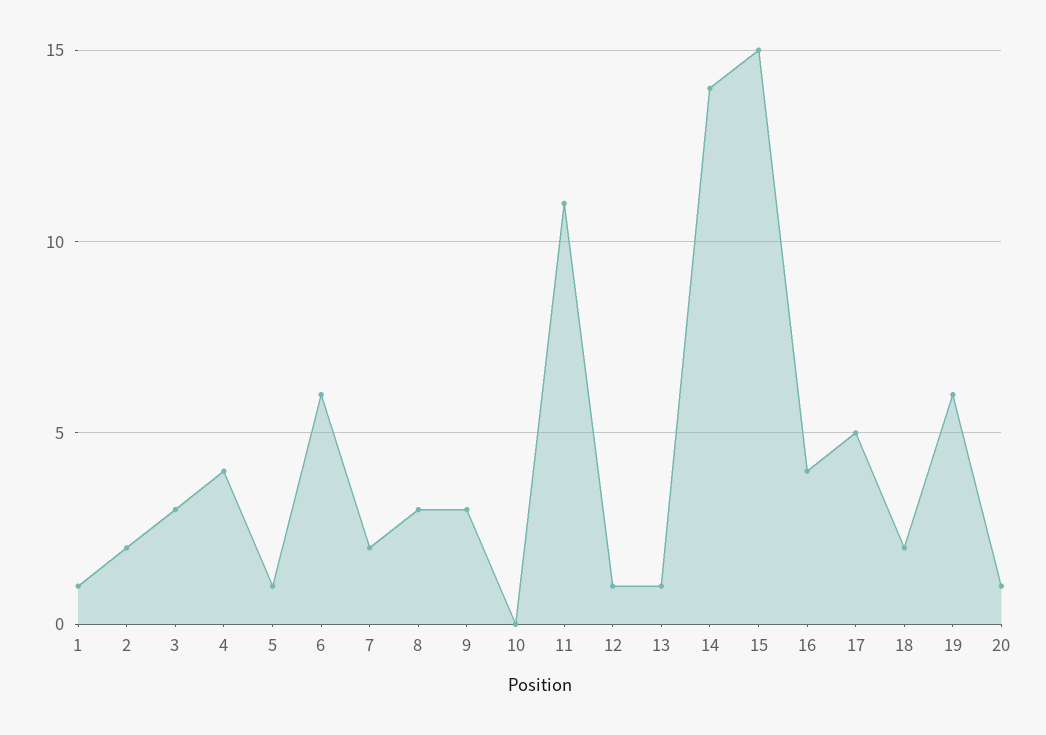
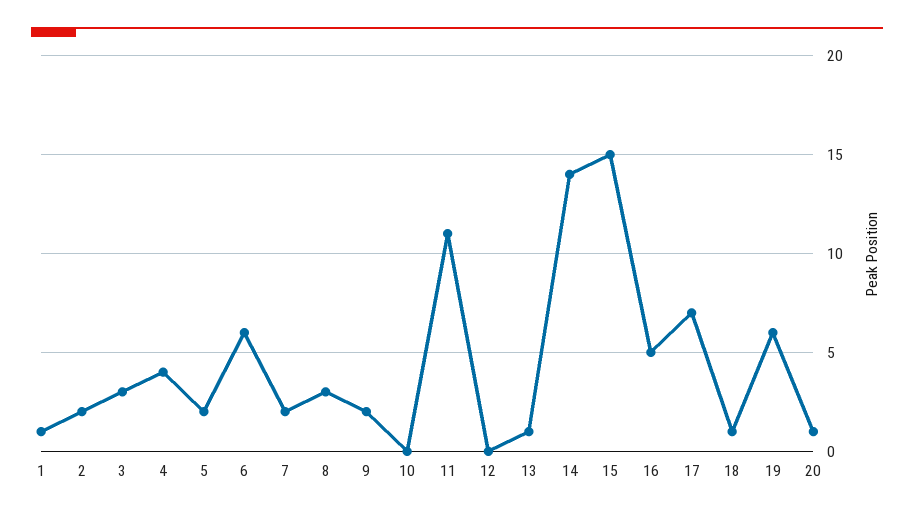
  {
    "1": 1,
    "2": 2,
    "3": 3,
    "4": 4,
-   "5": 1,
+   "5": 2,
    "6": 6,
    "7": 2,
    "8": 3,
-   "9": 3,
+   "9": 2,
    "10": 0,
    "11": 11,
-   "12": 1,
+   "12": 0,
    "13": 1,
    "14": 14,
    "15": 15,
-   "16": 4,
+   "16": 5,
-   "17": 5,
+   "17": 7,
-   "18": 2,
+   "18": 1,
    "19": 6,
    "20": 1
  }

